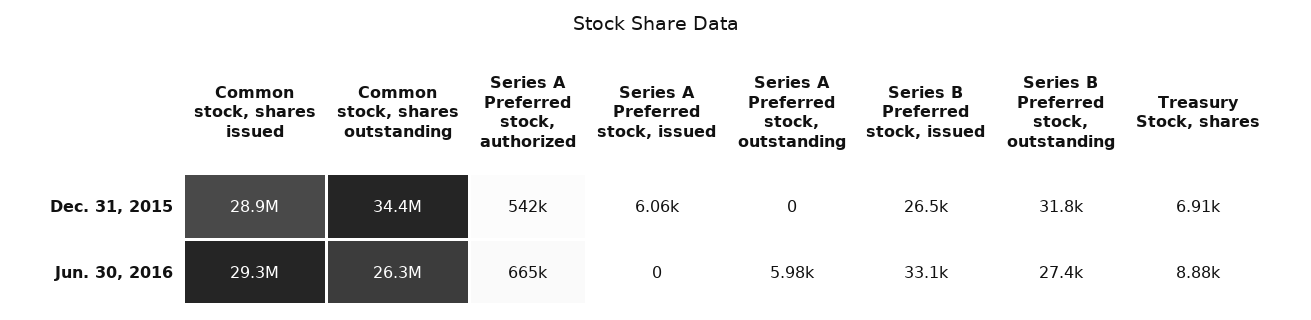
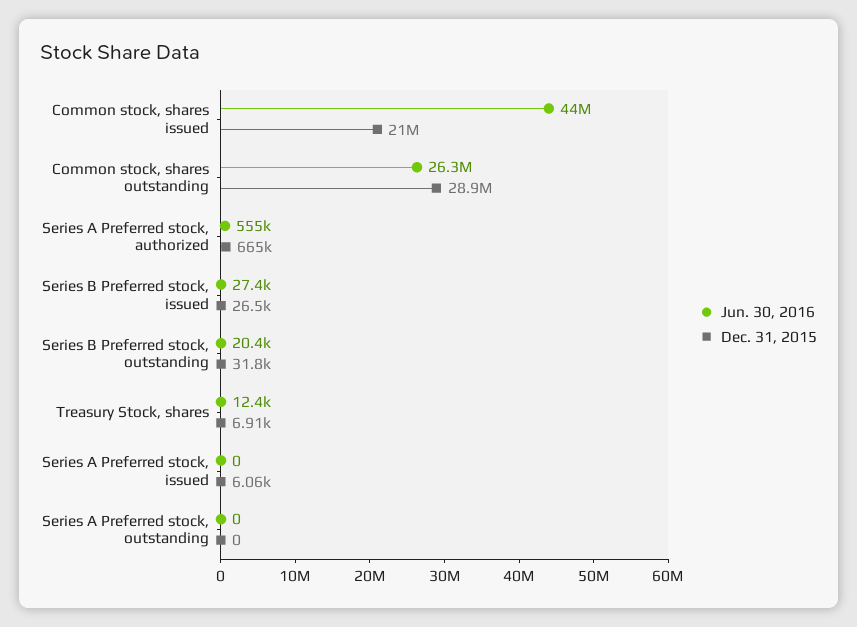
  {
    "Dec. 31, 2015": {
-     "Common stock, shares issued": 28900000,
+     "Common stock, shares issued": 21000000,
-     "Common stock, shares outstanding": 34400000,
+     "Common stock, shares outstanding": 28900000,
-     "Series A Preferred stock, authorized": 542000,
+     "Series A Preferred stock, authorized": 665000,
      "Series A Preferred stock, issued": 6060,
      "Series A Preferred stock, outstanding": 0,
      "Series B Preferred stock, issued": 26500,
      "Series B Preferred stock, outstanding": 31800,
      "Treasury Stock, shares": 6910
    },
    "Jun. 30, 2016": {
-     "Common stock, shares issued": 29300000,
+     "Common stock, shares issued": 44000000,
      "Common stock, shares outstanding": 26300000,
-     "Series A Preferred stock, authorized": 665000,
+     "Series A Preferred stock, authorized": 555000,
      "Series A Preferred stock, issued": 0,
-     "Series A Preferred stock, outstanding": 5980,
+     "Series A Preferred stock, outstanding": 0,
-     "Series B Preferred stock, issued": 33100,
+     "Series B Preferred stock, issued": 27400,
-     "Series B Preferred stock, outstanding": 27400,
+     "Series B Preferred stock, outstanding": 20400,
-     "Treasury Stock, shares": 8880
+     "Treasury Stock, shares": 12400
    }
  }

